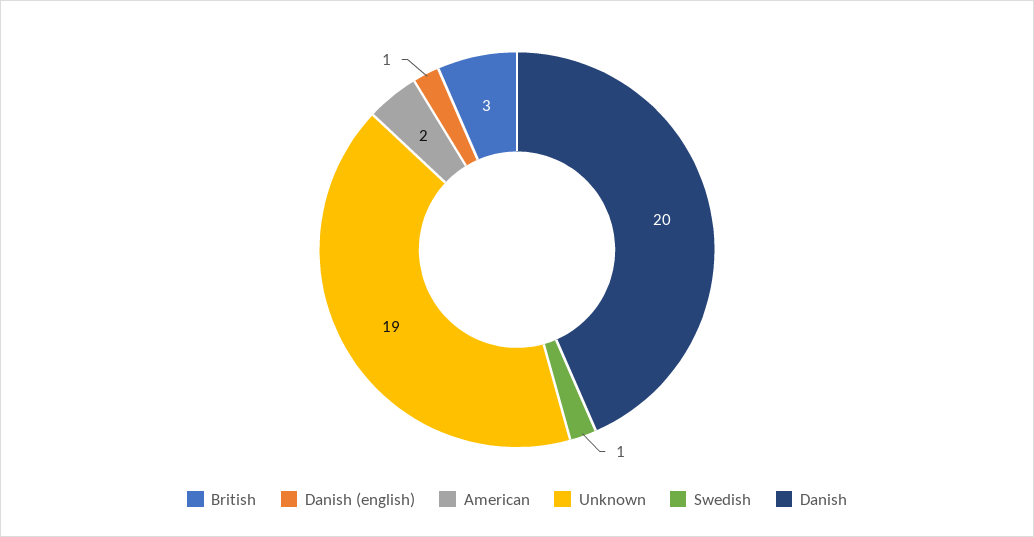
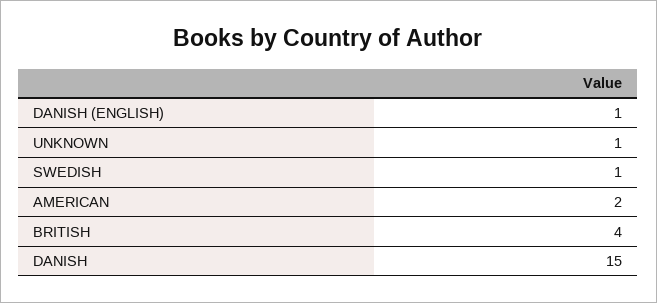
  {
-   "British": 3,
+   "British": 4,
    "Danish (english)": 1,
    "American": 2,
-   "Unknown": 19,
+   "Unknown": 1,
    "Swedish": 1,
-   "Danish": 20
+   "Danish": 15
  }

